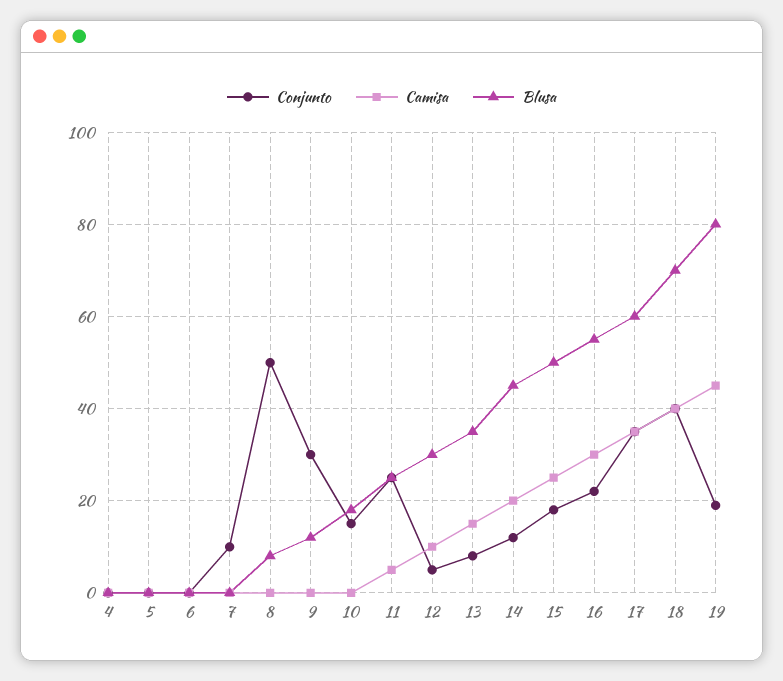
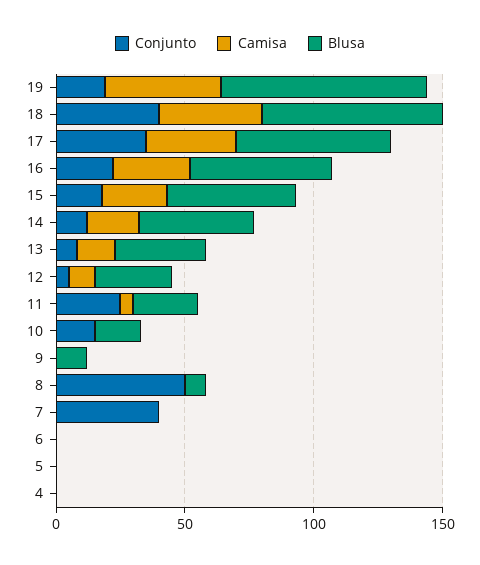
  {
    "Conjunto": {
      "4": 0,
      "5": 0,
      "6": 0,
-     "7": 10,
+     "7": 40,
      "8": 50,
-     "9": 30,
+     "9": 0,
      "10": 15,
      "11": 25,
      "12": 5,
      "13": 10,
      "14": 10,
      "15": 20,
      "16": 20,
      "17": 35,
      "18": 40,
      "19": 20
    },
    "Camisa": {
      "4": 0,
      "5": 0,
      "6": 0,
      "7": 0,
      "8": 0,
      "9": 0,
      "10": 0,
      "11": 5,
      "12": 10,
      "13": 15,
      "14": 20,
      "15": 25,
      "16": 30,
      "17": 35,
      "18": 40,
      "19": 45
    },
    "Blusa": {
      "4": 0,
      "5": 0,
      "6": 0,
      "7": 0,
      "8": 10,
      "9": 10,
      "10": 20,
      "11": 25,
      "12": 30,
      "13": 35,
      "14": 45,
      "15": 50,
      "16": 55,
      "17": 60,
      "18": 70,
      "19": 80
    }
  }

